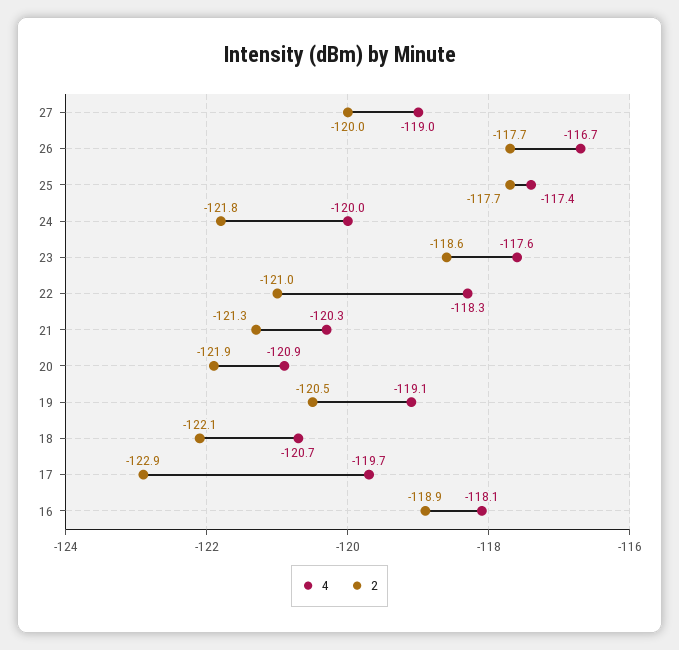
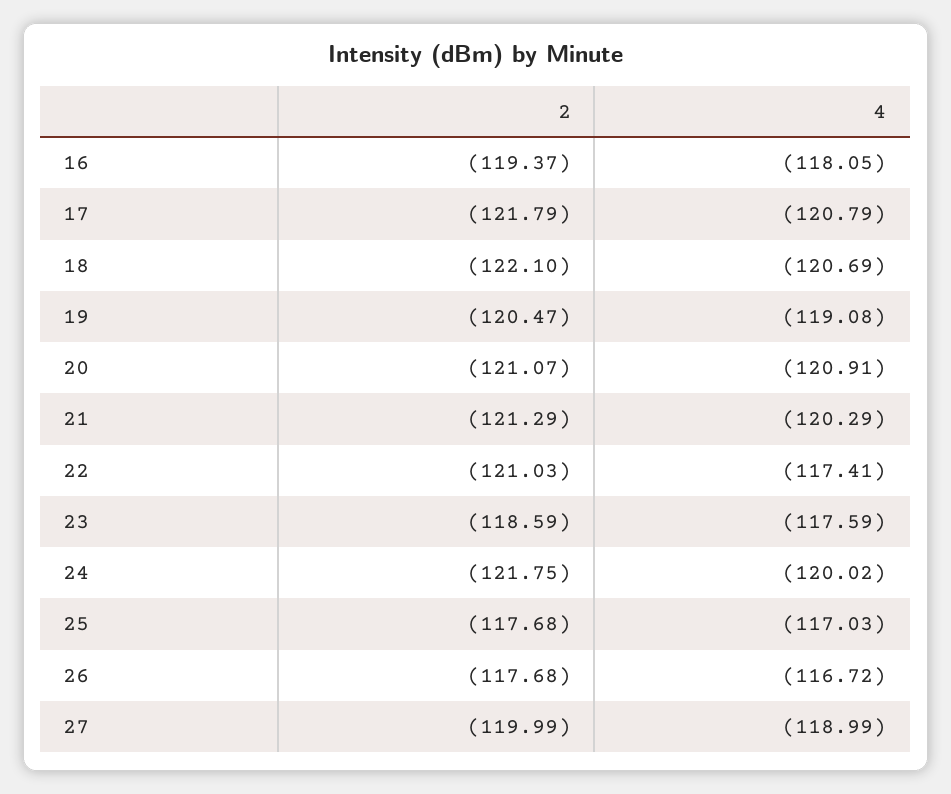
  {
    "4": {
      "27": -118.99,
      "26": -116.72,
-     "25": -117.4,
+     "25": -117.03,
      "24": -120.02,
      "23": -117.59,
-     "22": -118.3,
+     "22": -117.41,
      "21": -120.29,
      "20": -120.91,
      "19": -119.08,
      "18": -120.69,
-     "17": -119.7,
+     "17": -120.79,
      "16": -118.05
    },
    "2": {
      "27": -119.99,
      "26": -117.68,
      "25": -117.68,
      "24": -121.75,
      "23": -118.59,
      "22": -121.03,
      "21": -121.29,
-     "20": -121.9,
+     "20": -121.07,
      "19": -120.47,
      "18": -122.1,
-     "17": -122.9,
+     "17": -121.79,
-     "16": -118.9
+     "16": -119.37
    }
  }

